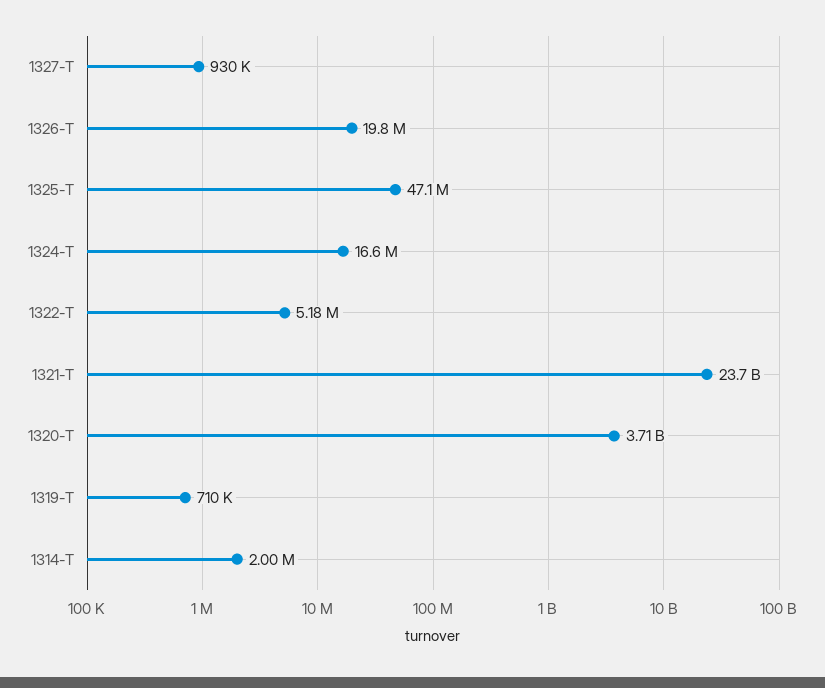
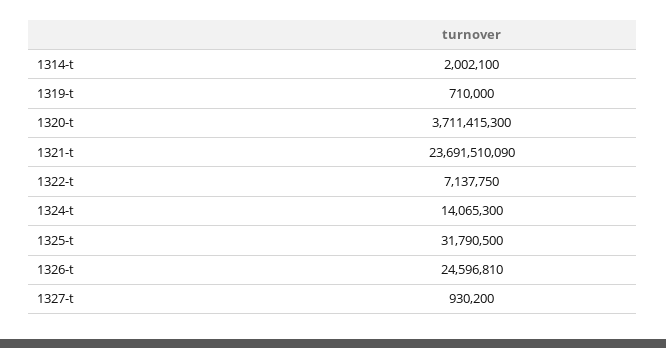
  {
    "1327-T": 930200,
-   "1326-T": 19800000,
+   "1326-T": 24596810,
-   "1325-T": 47100000,
+   "1325-T": 31790500,
-   "1324-T": 16600000,
+   "1324-T": 14065300,
-   "1322-T": 5180000,
+   "1322-T": 7137750,
    "1321-T": 23691510090,
    "1320-T": 3711415300,
    "1319-T": 710000,
    "1314-T": 2002100
  }

